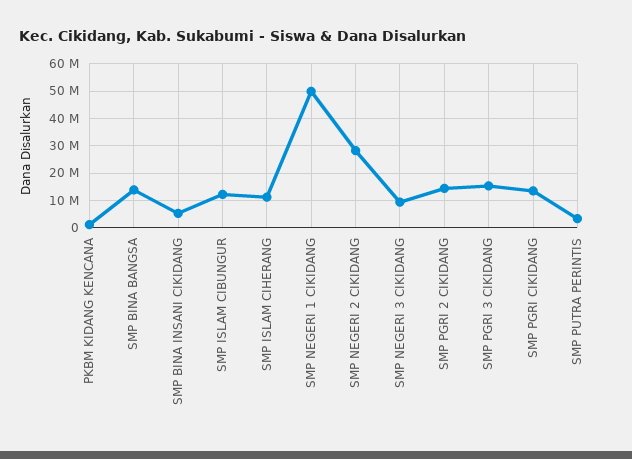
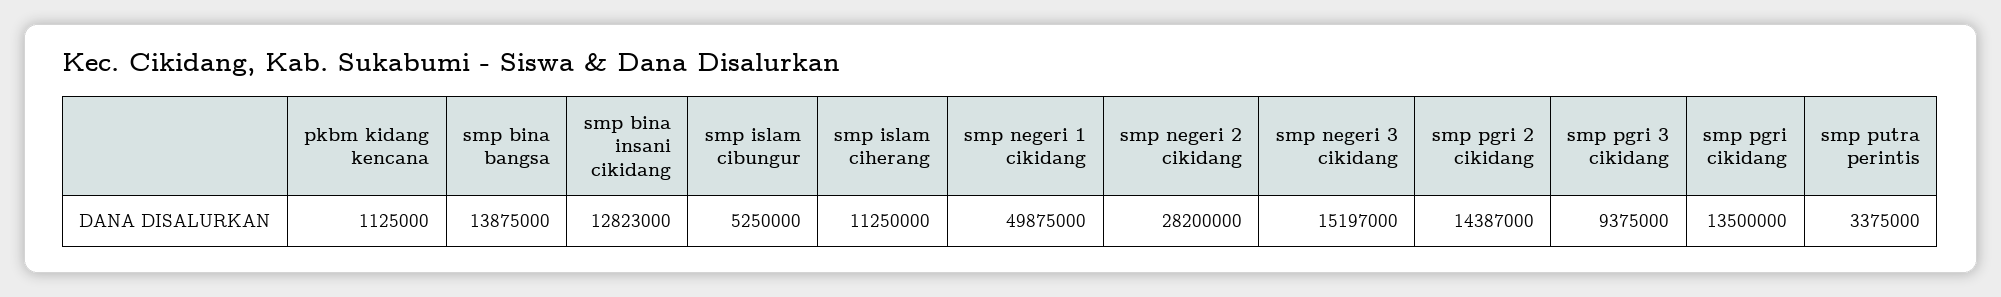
  {
    "PKBM KIDANG KENCANA": 1125000,
    "SMP BINA BANGSA": 13875000,
-   "SMP BINA INSANI CIKIDANG": 5000000,
+   "SMP BINA INSANI CIKIDANG": 12823000,
-   "SMP ISLAM CIBUNGUR": 12500000,
+   "SMP ISLAM CIBUNGUR": 5250000,
    "SMP ISLAM CIHERANG": 11250000,
    "SMP NEGERI 1 CIKIDANG": 49875000,
    "SMP NEGERI 2 CIKIDANG": 28200000,
-   "SMP NEGERI 3 CIKIDANG": 10000000,
+   "SMP NEGERI 3 CIKIDANG": 15197000,
    "SMP PGRI 2 CIKIDANG": 14387000,
-   "SMP PGRI 3 CIKIDANG": 15000000,
+   "SMP PGRI 3 CIKIDANG": 9375000,
    "SMP PGRI CIKIDANG": 13500000,
    "SMP PUTRA PERINTIS": 3375000
  }

